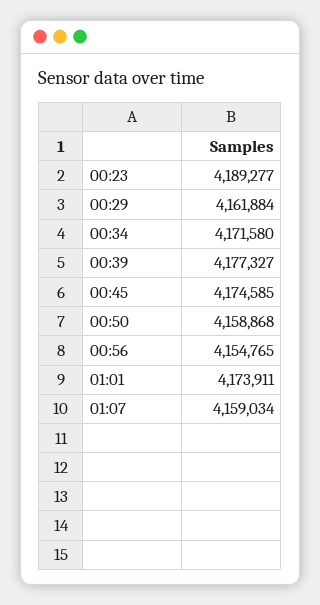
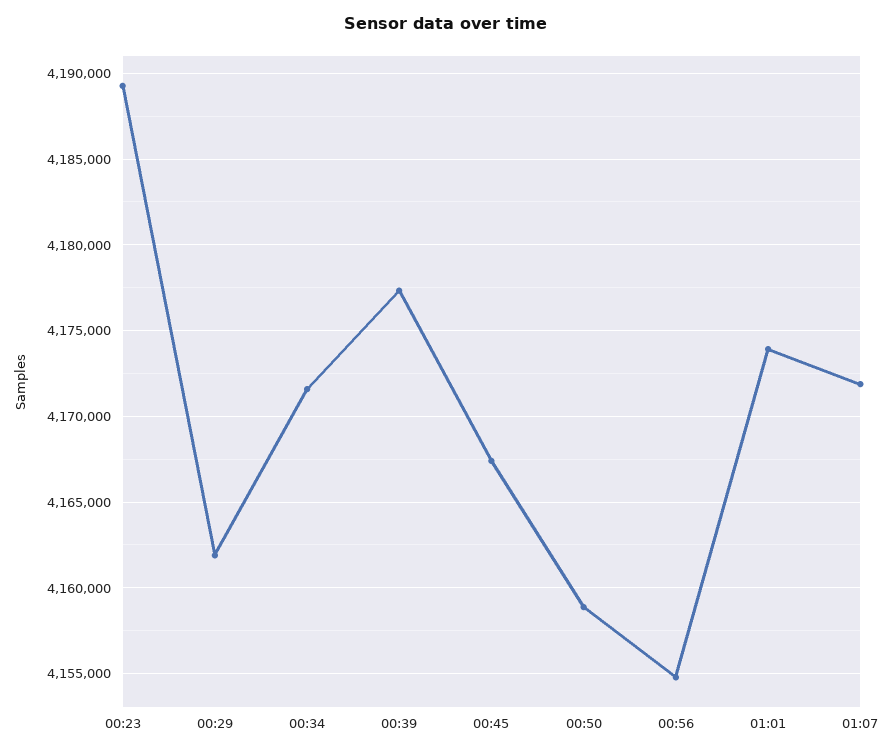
  {
    "00:23": 4189277,
    "00:29": 4161884,
    "00:34": 4171580,
    "00:39": 4177327,
-   "00:45": 4174585,
+   "00:45": 4167500,
    "00:50": 4158868,
    "00:56": 4154765,
    "01:01": 4173911,
-   "01:07": 4159034
+   "01:07": 4172000
  }

